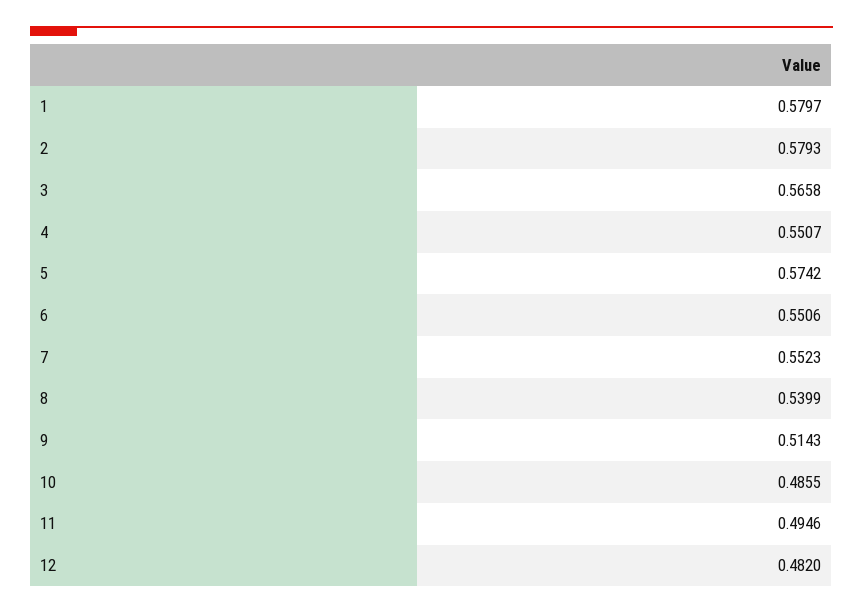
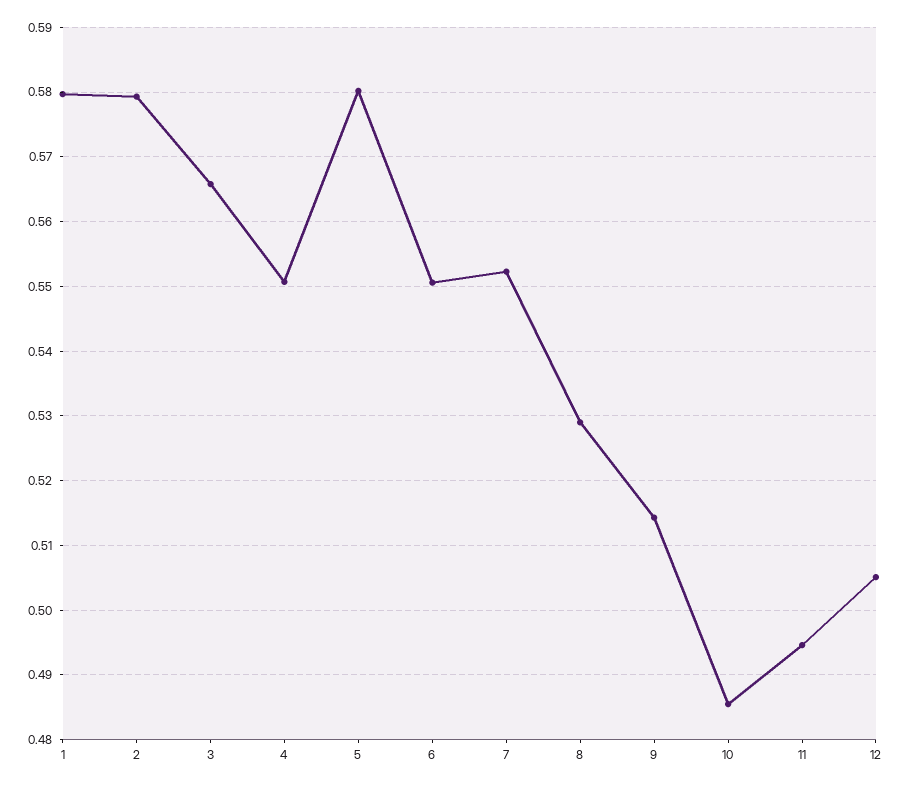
  {
    "1": 0.5797,
    "2": 0.5793,
    "3": 0.5658,
    "4": 0.5507,
-   "5": 0.5742,
+   "5": 0.58,
    "6": 0.5506,
    "7": 0.5523,
-   "8": 0.5399,
+   "8": 0.529,
    "9": 0.5143,
    "10": 0.4855,
    "11": 0.4946,
-   "12": 0.482
+   "12": 0.505
  }

